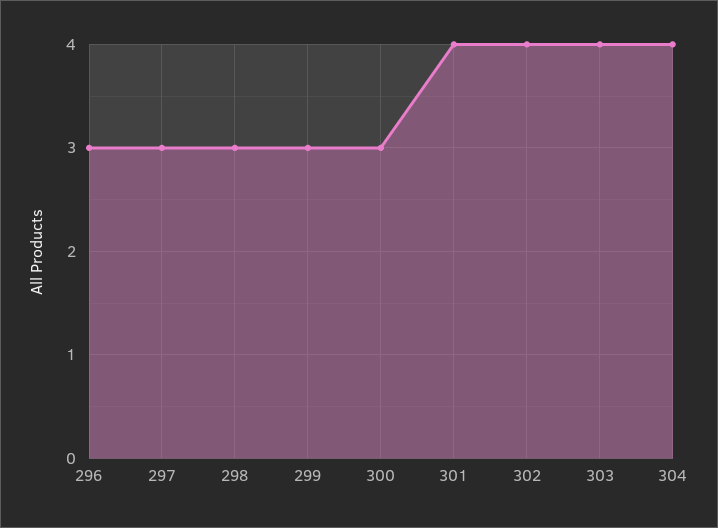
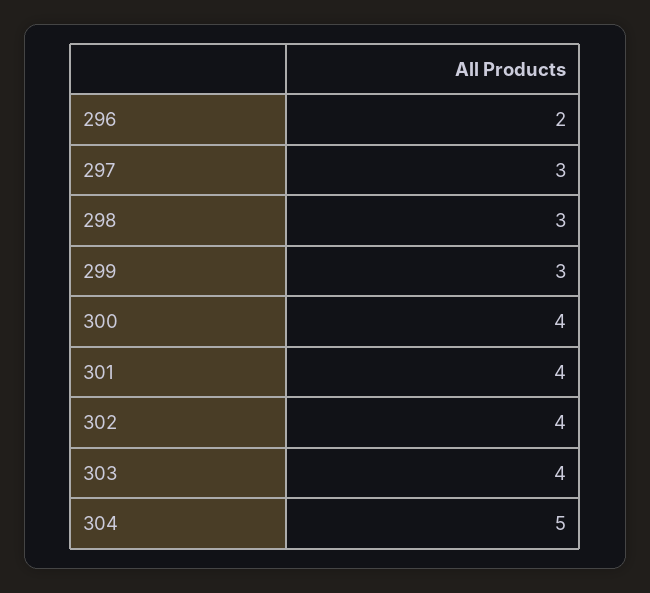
  {
-   "296": 3,
+   "296": 2,
    "297": 3,
    "298": 3,
    "299": 3,
-   "300": 3,
+   "300": 4,
    "301": 4,
    "302": 4,
    "303": 4,
-   "304": 4
+   "304": 5
  }

